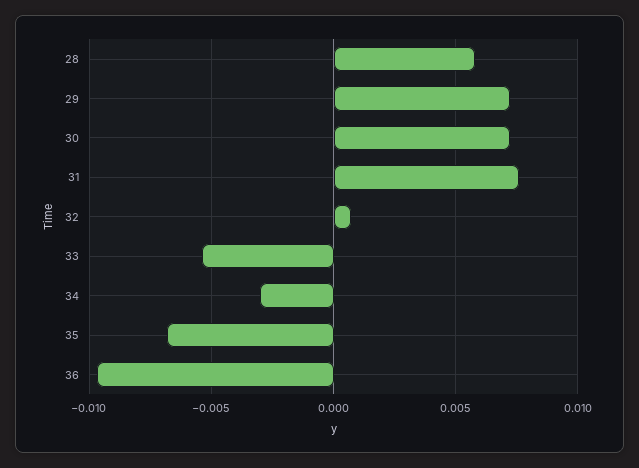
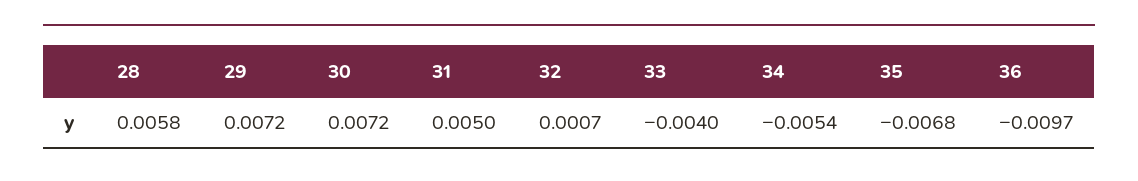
  {
    "28": 0.0058,
    "29": 0.0072,
    "30": 0.0072,
-   "31": 0.0075,
+   "31": 0.005,
    "32": 0.0007,
-   "33": -0.0055,
+   "33": -0.004,
-   "34": -0.003,
+   "34": -0.0054,
    "35": -0.0068,
    "36": -0.0097
  }

